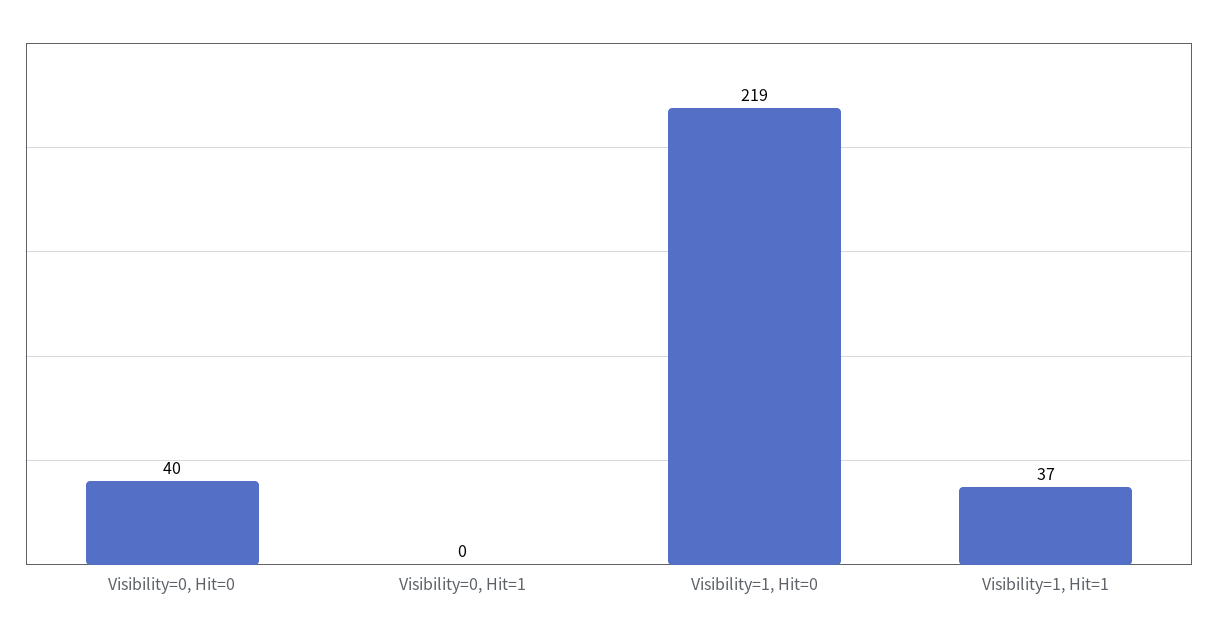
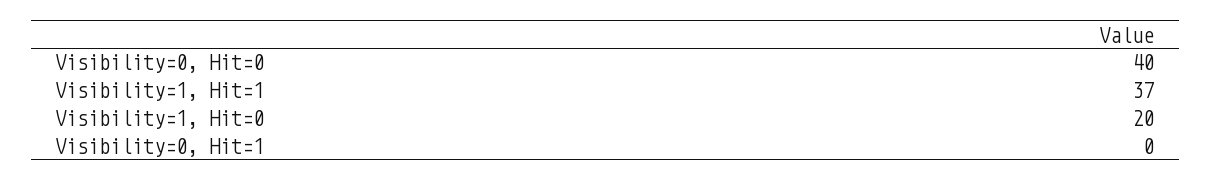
  {
    "Visibility=0, Hit=0": 40,
    "Visibility=0, Hit=1": 0,
-   "Visibility=1, Hit=0": 219,
+   "Visibility=1, Hit=0": 20,
    "Visibility=1, Hit=1": 37
  }

